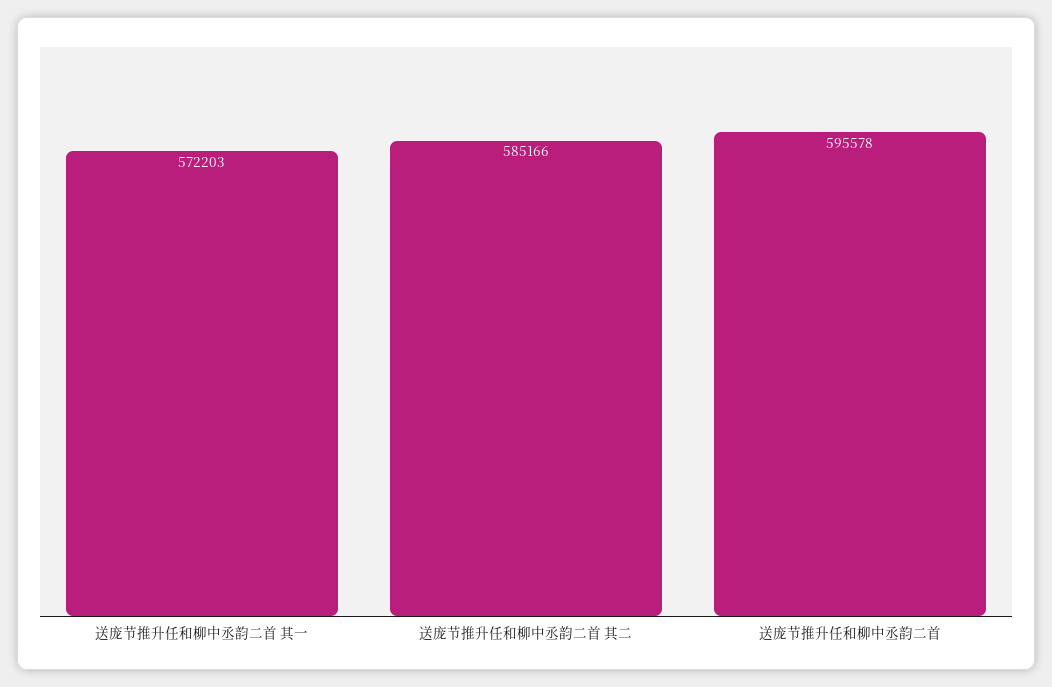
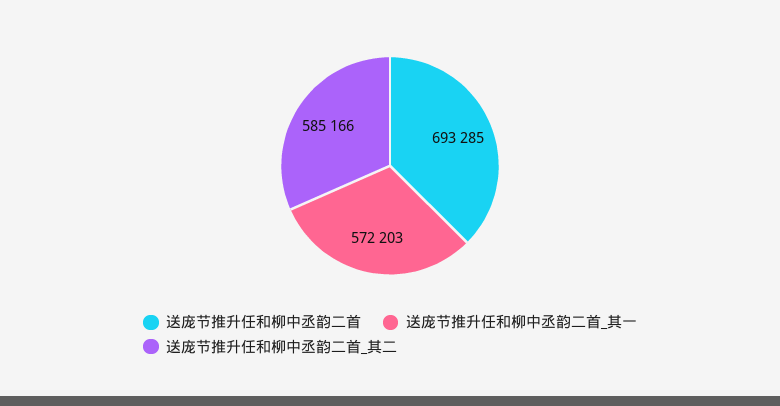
  {
    "送庞节推升任和柳中丞韵二首 其一": 572203,
    "送庞节推升任和柳中丞韵二首 其二": 585166,
-   "送庞节推升任和柳中丞韵二首": 595578
+   "送庞节推升任和柳中丞韵二首": 693285
  }

